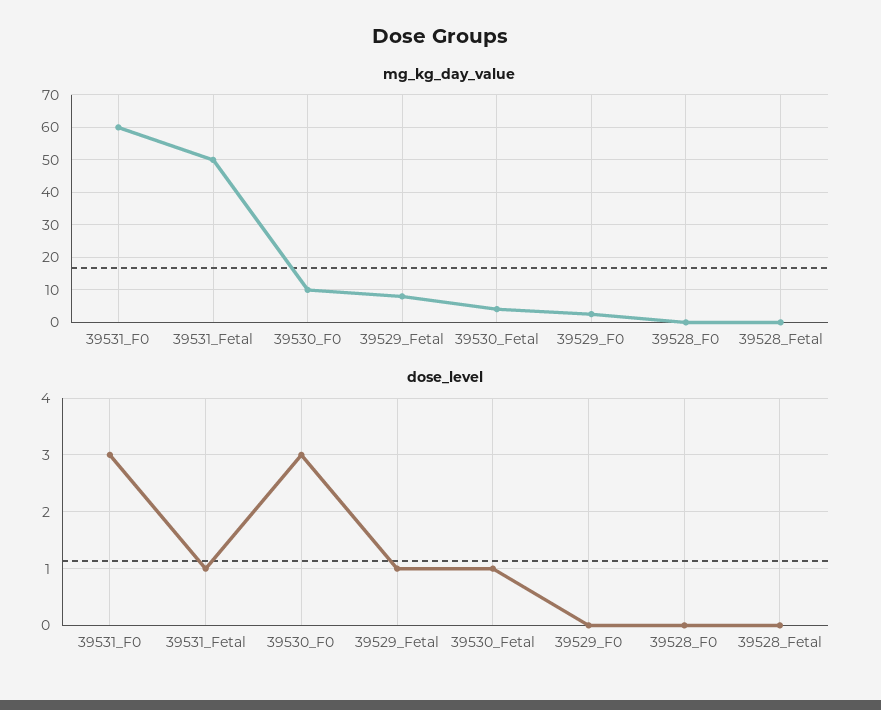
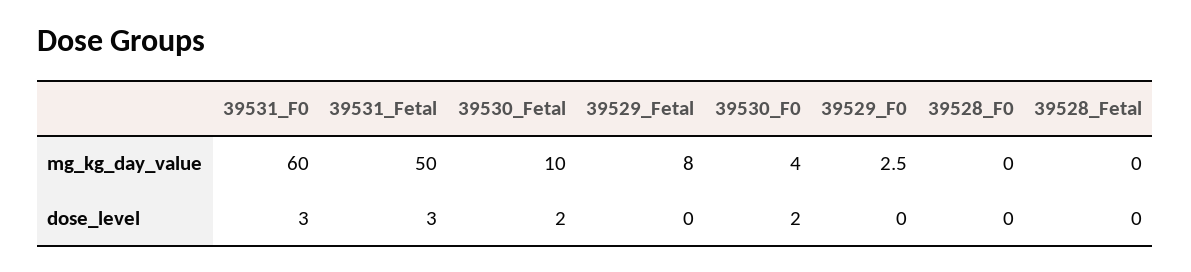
  {
    "mg_kg_day_value": {
      "39531_F0": 60,
      "39531_Fetal": 50,
-     "39530_F0": 10,
+     "39530_F0": 4,
      "39529_Fetal": 8,
-     "39530_Fetal": 4,
+     "39530_Fetal": 10,
      "39529_F0": 2.5,
      "39528_F0": 0,
      "39528_Fetal": 0
    },
    "dose_level": {
      "39531_F0": 3,
-     "39531_Fetal": 1,
+     "39531_Fetal": 3,
-     "39530_F0": 3,
+     "39530_F0": 2,
-     "39529_Fetal": 1,
+     "39529_Fetal": 0,
-     "39530_Fetal": 1,
+     "39530_Fetal": 2,
      "39529_F0": 0,
      "39528_F0": 0,
      "39528_Fetal": 0
    }
  }

